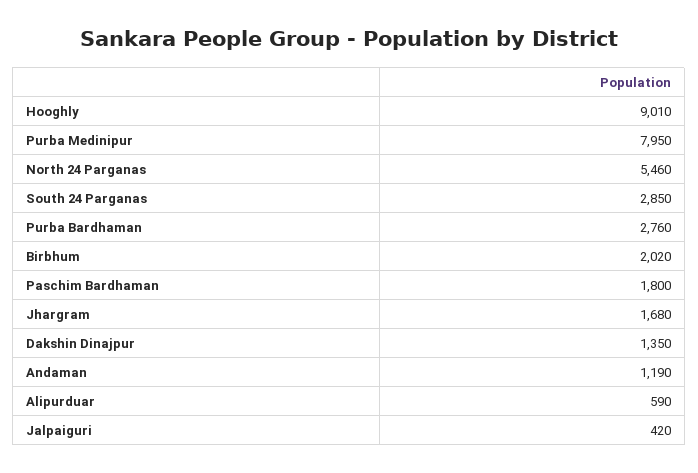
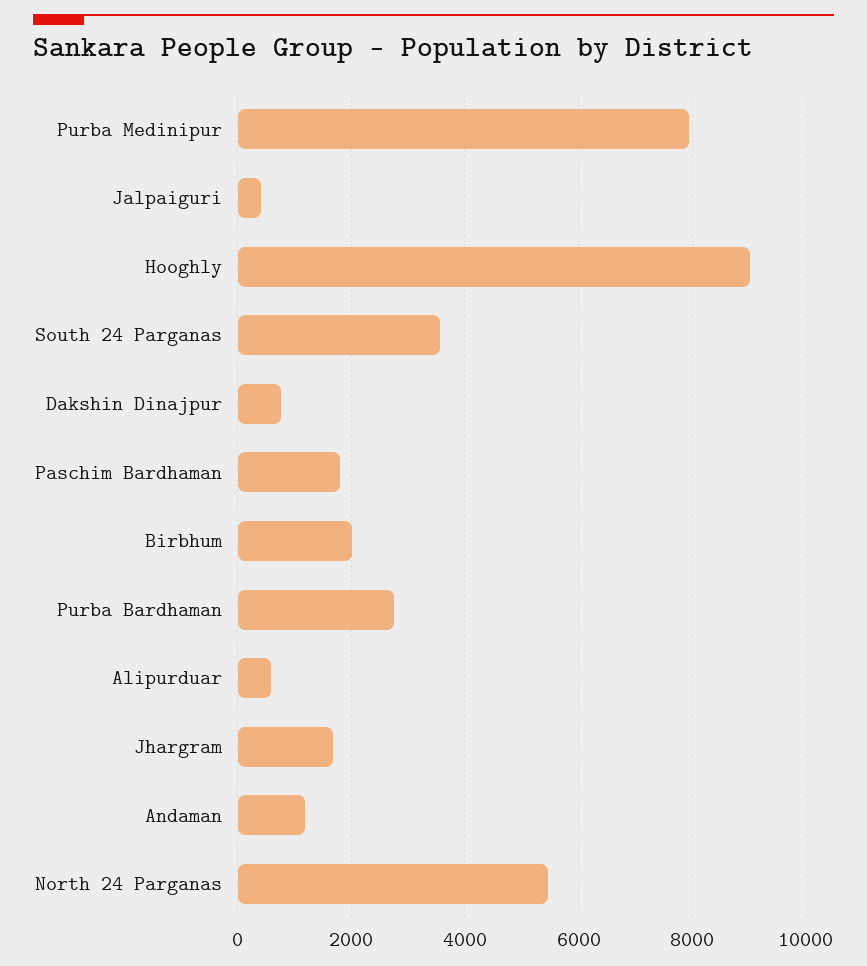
  {
    "Hooghly": 9010,
    "Purba Medinipur": 7950,
    "North 24 Parganas": 5460,
-   "South 24 Parganas": 2850,
+   "South 24 Parganas": 3600,
    "Purba Bardhaman": 2760,
    "Birbhum": 2020,
    "Paschim Bardhaman": 1800,
    "Jhargram": 1680,
-   "Dakshin Dinajpur": 1350,
+   "Dakshin Dinajpur": 800,
    "Andaman": 1190,
    "Alipurduar": 590,
    "Jalpaiguri": 420
  }

